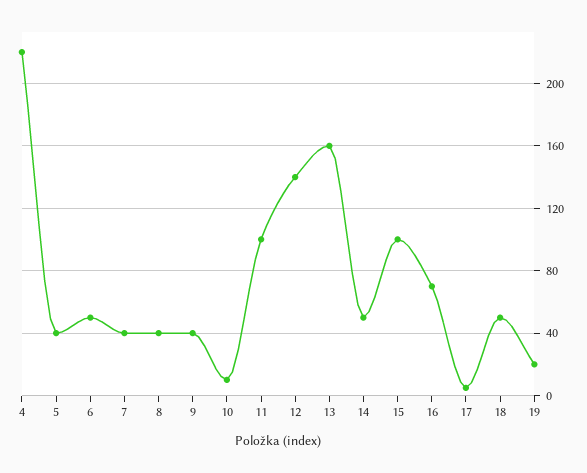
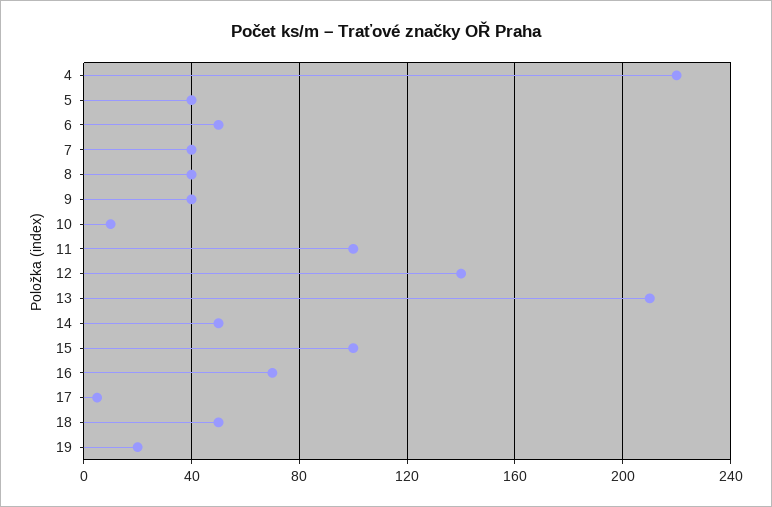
  {
    "4": 220,
    "5": 40,
    "6": 50,
    "7": 40,
    "8": 40,
    "9": 40,
    "10": 10,
    "11": 100,
    "12": 140,
-   "13": 160,
+   "13": 210,
    "14": 50,
    "15": 100,
    "16": 70,
    "17": 5,
    "18": 50,
    "19": 20
  }

